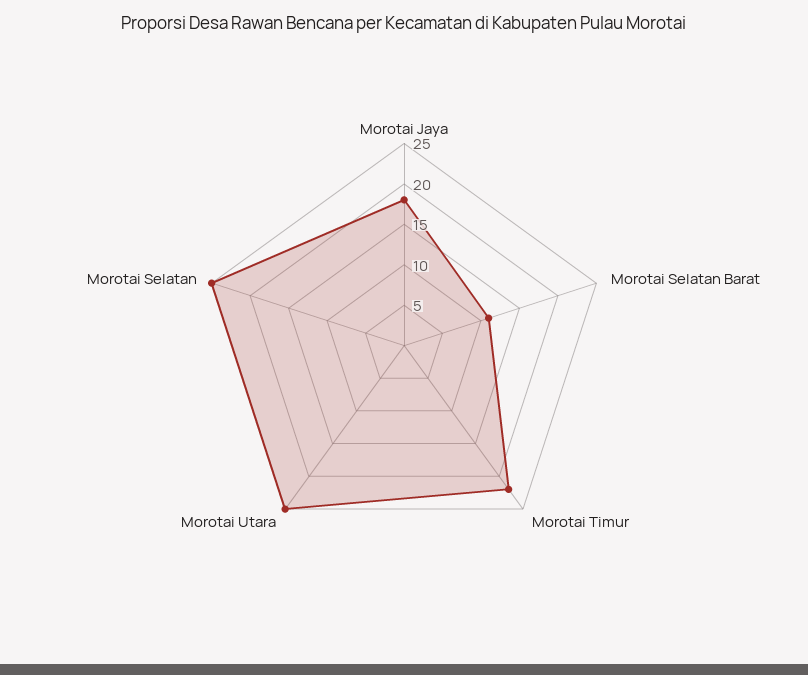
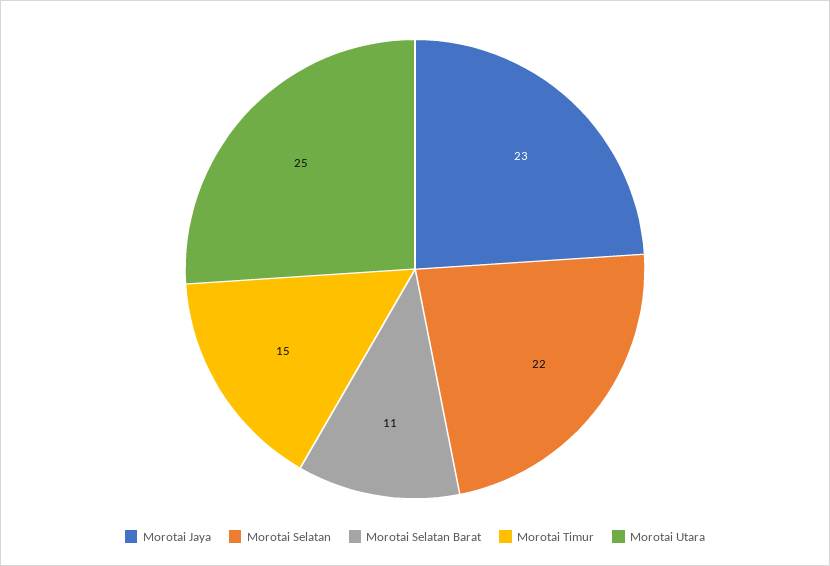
  {
-   "Morotai Jaya": 18,
+   "Morotai Jaya": 23,
    "Morotai Selatan Barat": 11,
-   "Morotai Timur": 22,
+   "Morotai Timur": 15,
    "Morotai Utara": 25,
-   "Morotai Selatan": 25
+   "Morotai Selatan": 22
  }

